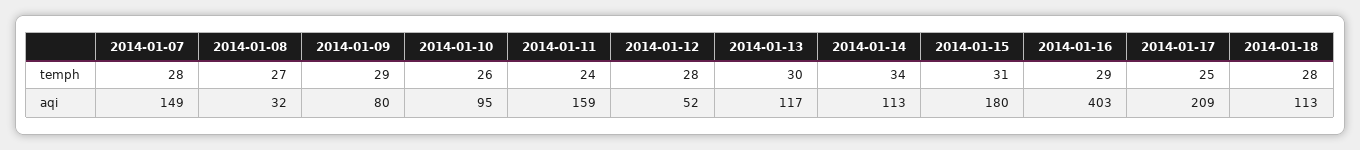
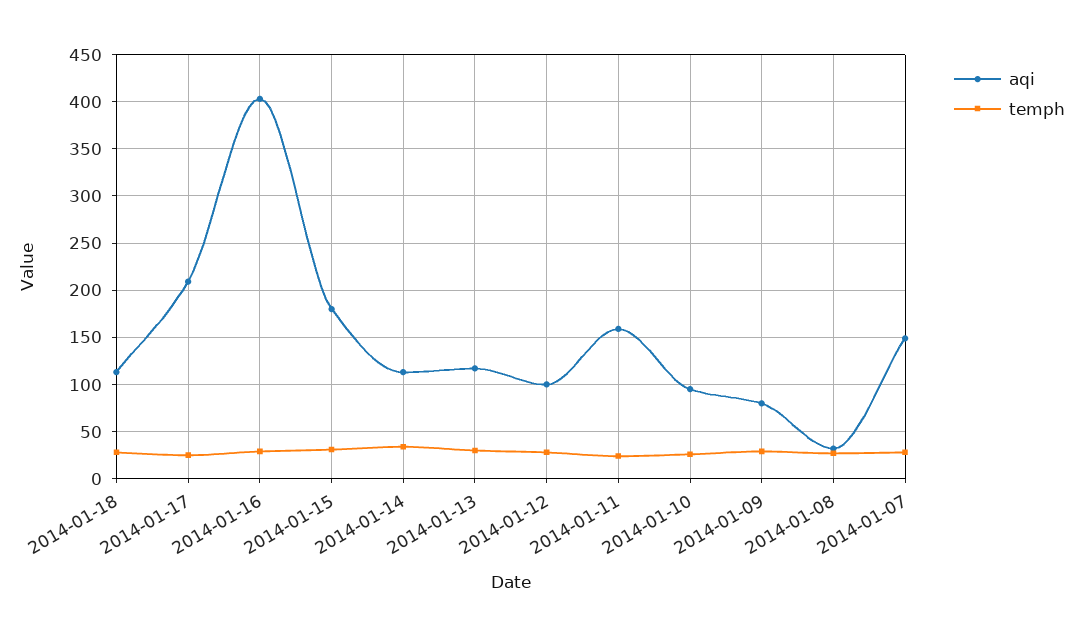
  {
    "temph": {
      "2014-01-07": 28,
      "2014-01-08": 27,
      "2014-01-09": 29,
      "2014-01-10": 26,
      "2014-01-11": 24,
      "2014-01-12": 28,
      "2014-01-13": 30,
      "2014-01-14": 34,
      "2014-01-15": 31,
      "2014-01-16": 29,
      "2014-01-17": 25,
      "2014-01-18": 28
    },
    "aqi": {
      "2014-01-07": 149,
      "2014-01-08": 32,
      "2014-01-09": 80,
      "2014-01-10": 95,
      "2014-01-11": 159,
-     "2014-01-12": 52,
+     "2014-01-12": 100,
      "2014-01-13": 117,
      "2014-01-14": 113,
      "2014-01-15": 180,
      "2014-01-16": 403,
      "2014-01-17": 209,
      "2014-01-18": 113
    }
  }

